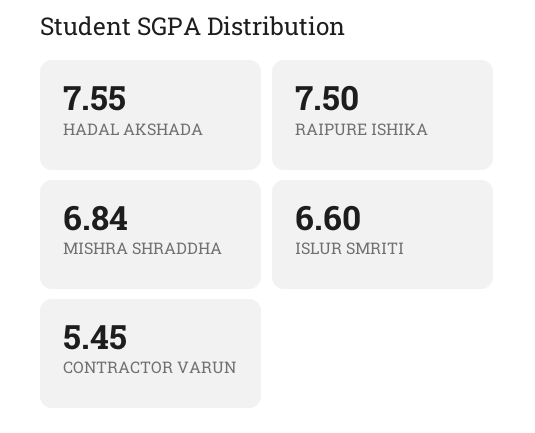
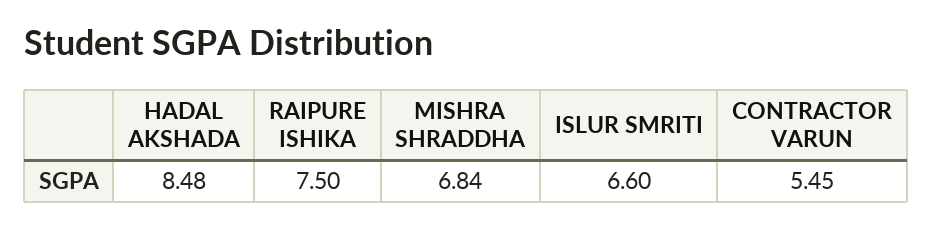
  {
-   "HADAL AKSHADA": 7.55,
+   "HADAL AKSHADA": 8.48,
    "RAIPURE ISHIKA": 7.5,
    "MISHRA SHRADDHA": 6.84,
    "ISLUR SMRITI": 6.6,
    "CONTRACTOR VARUN": 5.45
  }

